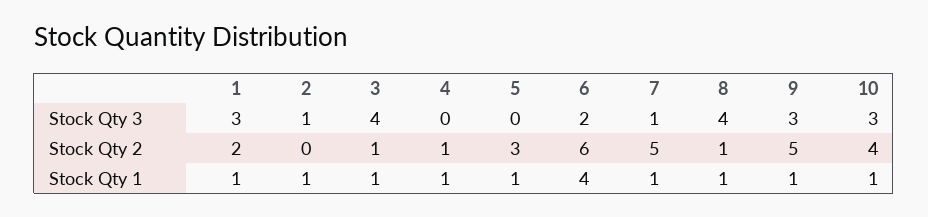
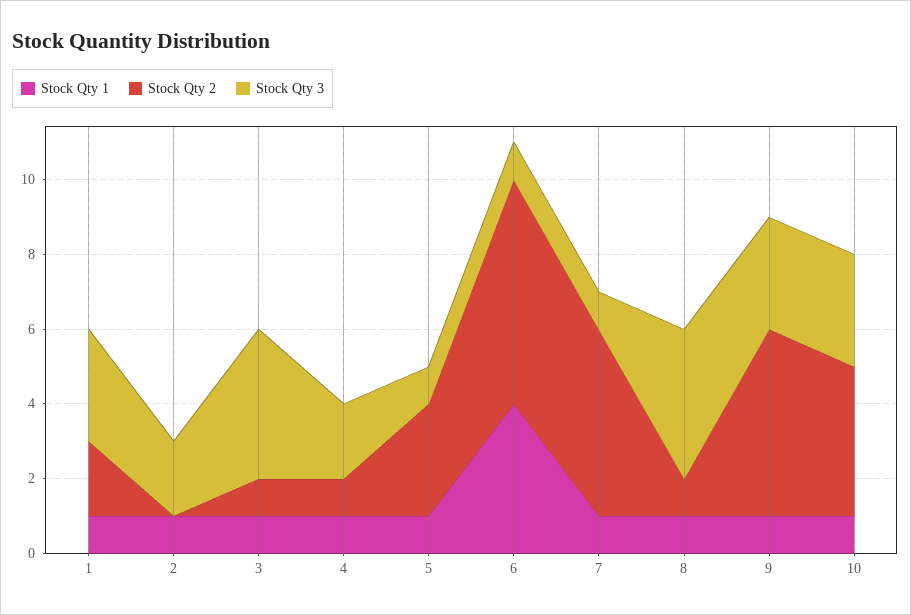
  {
    "Stock Qty 3": {
      "1": 3,
-     "2": 1,
+     "2": 2,
      "3": 4,
-     "4": 0,
+     "4": 2,
-     "5": 0,
+     "5": 1,
-     "6": 2,
+     "6": 1,
      "7": 1,
      "8": 4,
      "9": 3,
      "10": 3
    },
    "Stock Qty 2": {
      "1": 2,
      "2": 0,
      "3": 1,
      "4": 1,
      "5": 3,
      "6": 6,
      "7": 5,
      "8": 1,
      "9": 5,
      "10": 4
    },
    "Stock Qty 1": {
      "1": 1,
      "2": 1,
      "3": 1,
      "4": 1,
      "5": 1,
      "6": 4,
      "7": 1,
      "8": 1,
      "9": 1,
      "10": 1
    }
  }

